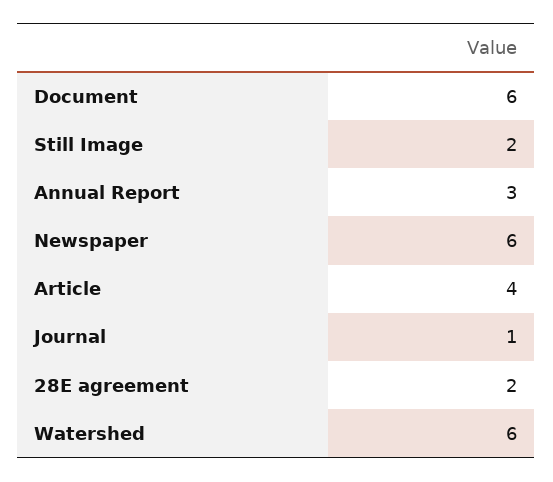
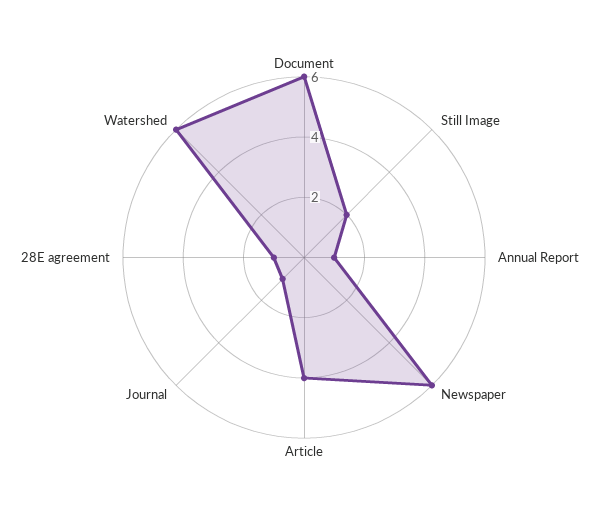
  {
    "Document": 6,
    "Still Image": 2,
-   "Annual Report": 3,
+   "Annual Report": 1,
    "Newspaper": 6,
    "Article": 4,
    "Journal": 1,
-   "28E agreement": 2,
+   "28E agreement": 1,
    "Watershed": 6
  }

